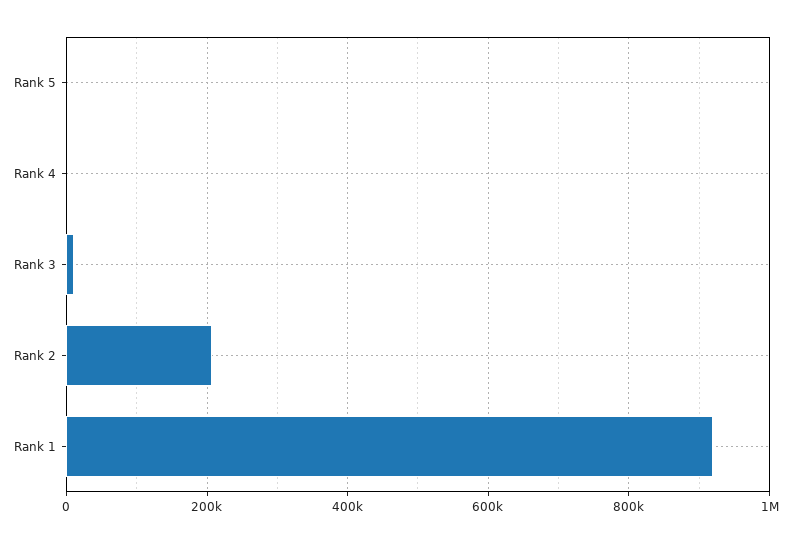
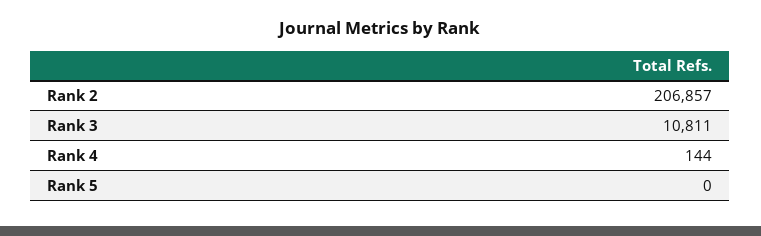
  {
    "Rank 5": 0,
    "Rank 4": 144,
    "Rank 3": 10811,
-   "Rank 2": 206857,
+   "Rank 2": 206857
-   "Rank 1": 920000
  }

